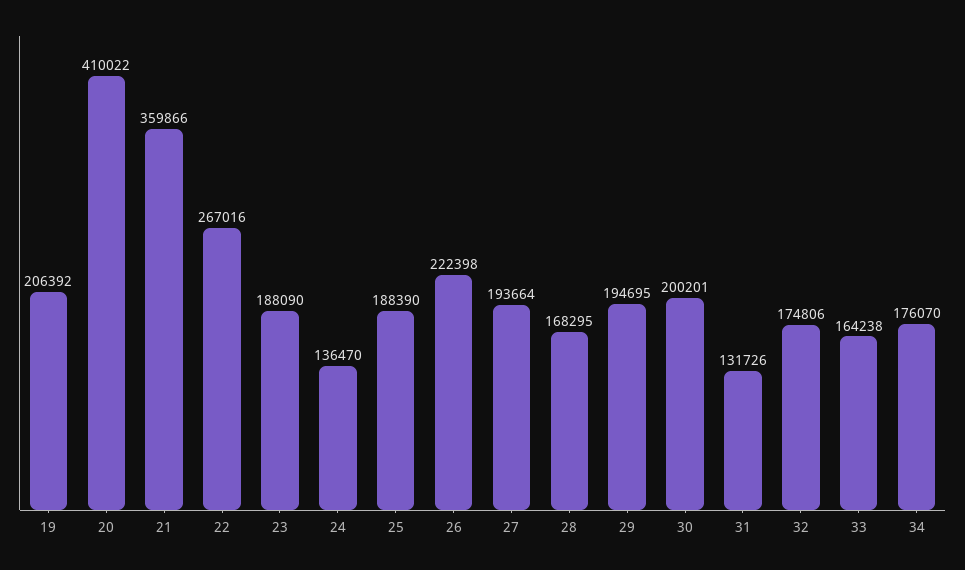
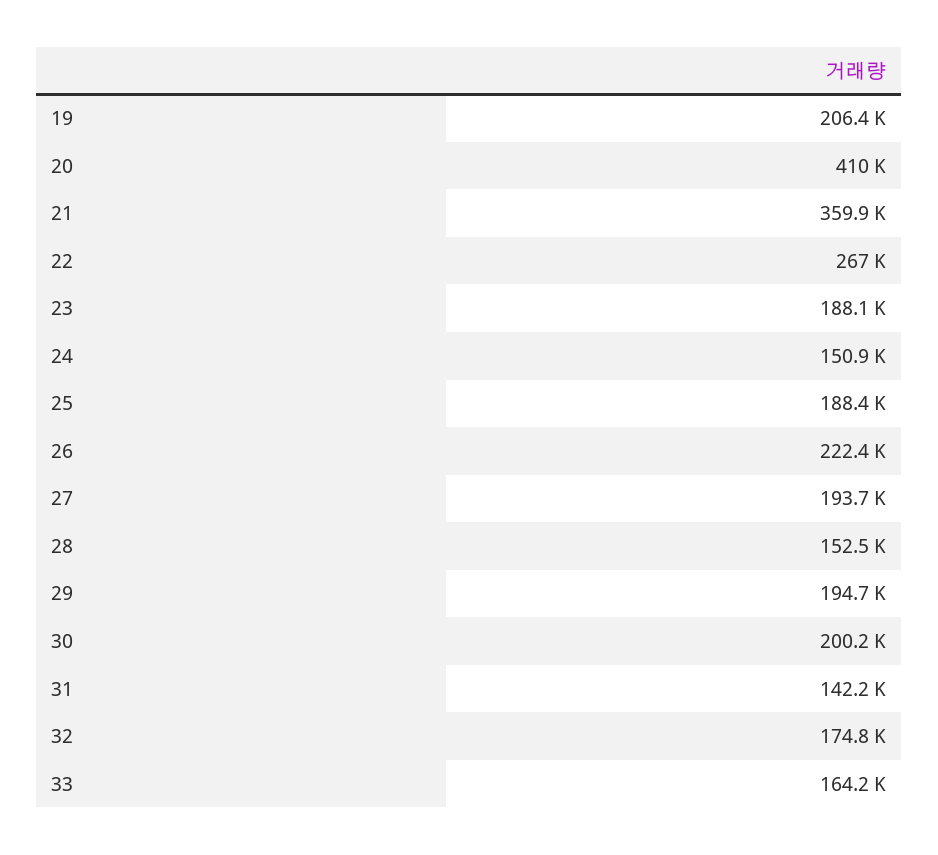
  {
    "19": 206392,
    "20": 410022,
    "21": 359866,
    "22": 267016,
    "23": 188090,
-   "24": 136470,
+   "24": 150900,
    "25": 188390,
    "26": 222398,
    "27": 193664,
-   "28": 168295,
+   "28": 152500,
    "29": 194695,
    "30": 200201,
-   "31": 131726,
+   "31": 142200,
    "32": 174806,
-   "33": 164238,
+   "33": 164238
-   "34": 176070
  }

